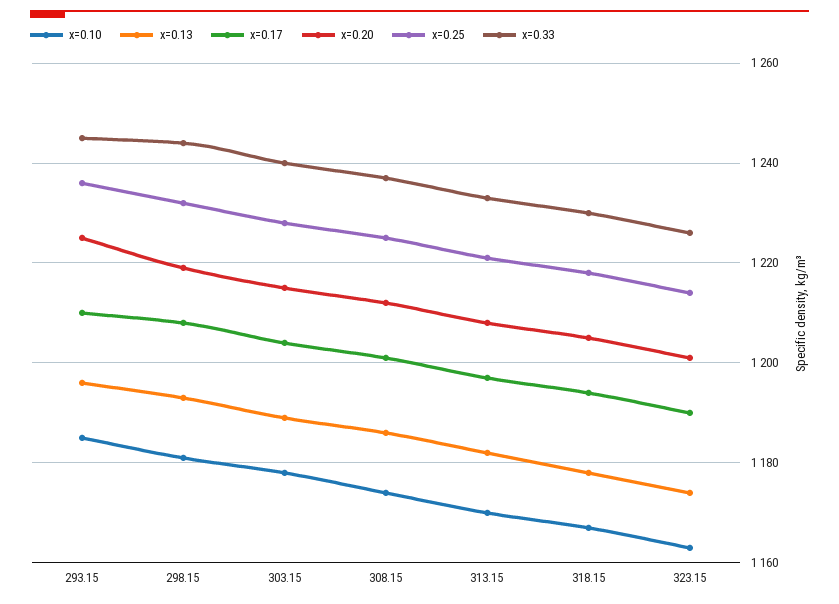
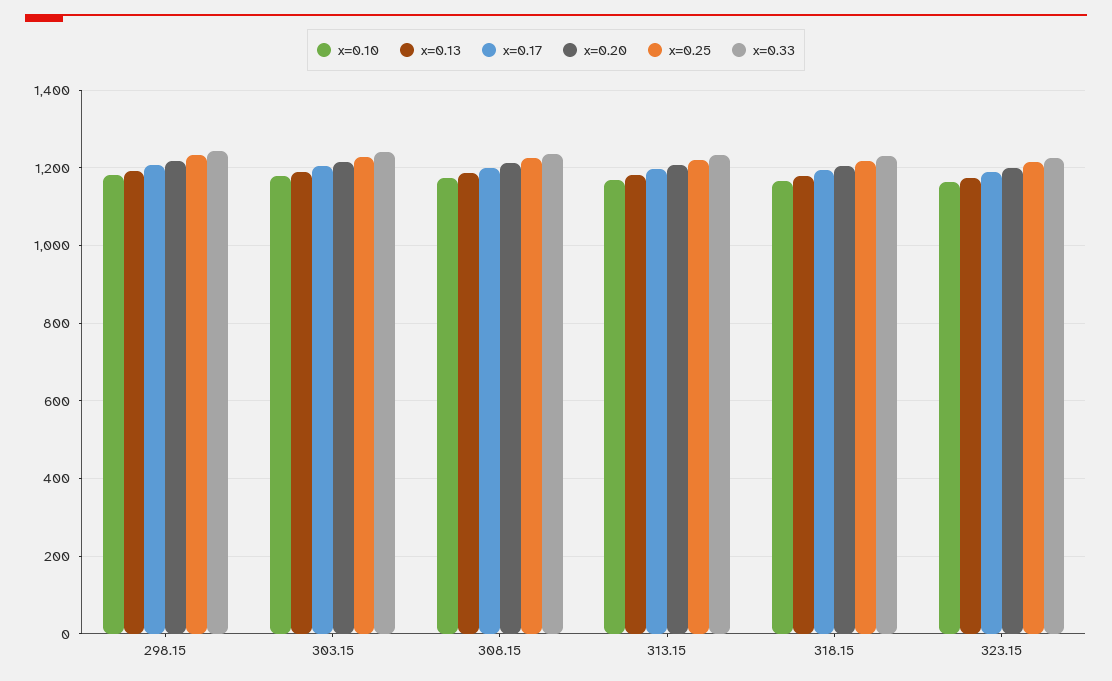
  {
    "x=0.10": {
-     "293.15": 1185,
      "298.15": 1180,
      "303.15": 1180,
      "308.15": 1175,
      "313.15": 1170,
      "318.15": 1165,
      "323.15": 1165
    },
    "x=0.13": {
-     "293.15": 1195,
      "298.15": 1195,
      "303.15": 1190,
      "308.15": 1185,
      "313.15": 1180,
      "318.15": 1180,
      "323.15": 1175
    },
    "x=0.17": {
-     "293.15": 1210,
      "298.15": 1210,
      "303.15": 1205,
      "308.15": 1200,
      "313.15": 1195,
      "318.15": 1195,
      "323.15": 1190
    },
    "x=0.20": {
-     "293.15": 1225,
      "298.15": 1220,
      "303.15": 1215,
      "308.15": 1210,
      "313.15": 1210,
      "318.15": 1205,
      "323.15": 1200
    },
    "x=0.25": {
-     "293.15": 1235,
      "298.15": 1230,
      "303.15": 1230,
      "308.15": 1225,
      "313.15": 1220,
      "318.15": 1220,
      "323.15": 1215
    },
    "x=0.33": {
-     "293.15": 1245,
      "298.15": 1245,
      "303.15": 1240,
      "308.15": 1235,
      "313.15": 1235,
      "318.15": 1230,
      "323.15": 1225
    }
  }

